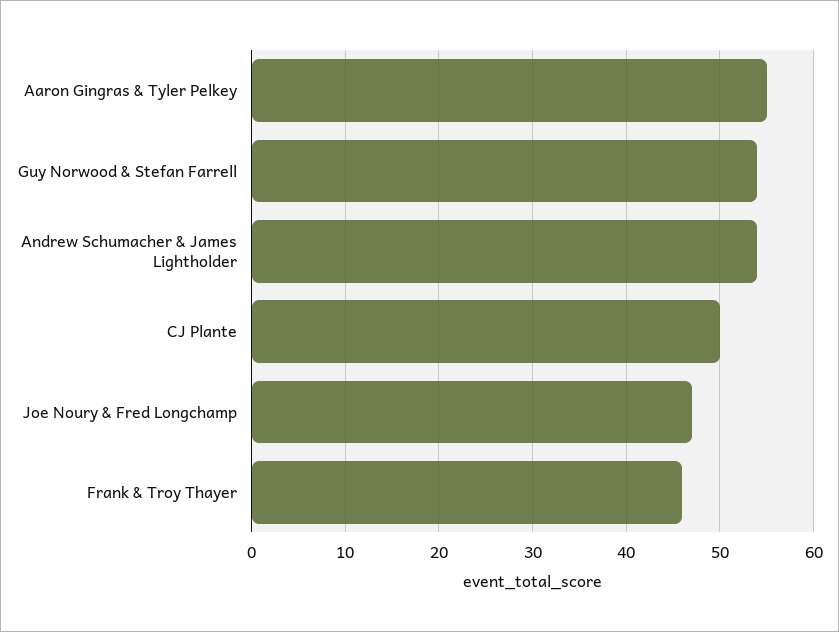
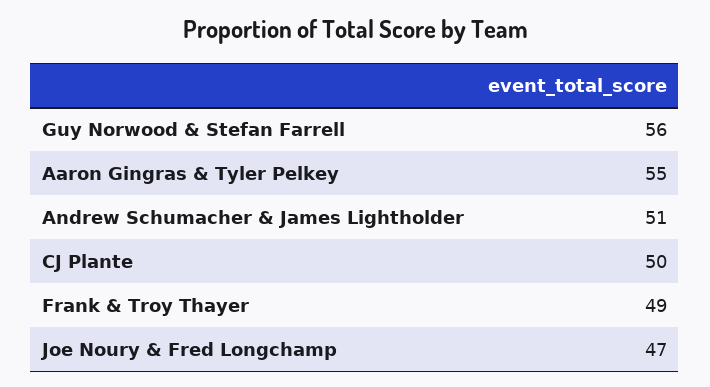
  {
    "Aaron Gingras & Tyler Pelkey": 55,
-   "Guy Norwood & Stefan Farrell": 54,
+   "Guy Norwood & Stefan Farrell": 56,
-   "Andrew Schumacher & James Lightholder": 54,
+   "Andrew Schumacher & James Lightholder": 51,
    "CJ Plante": 50,
    "Joe Noury & Fred Longchamp": 47,
-   "Frank & Troy Thayer": 46
+   "Frank & Troy Thayer": 49
  }

